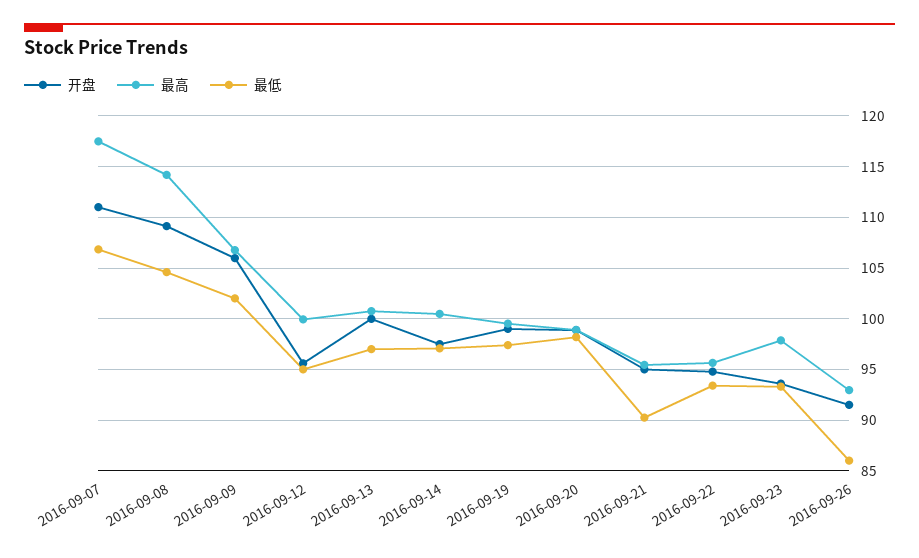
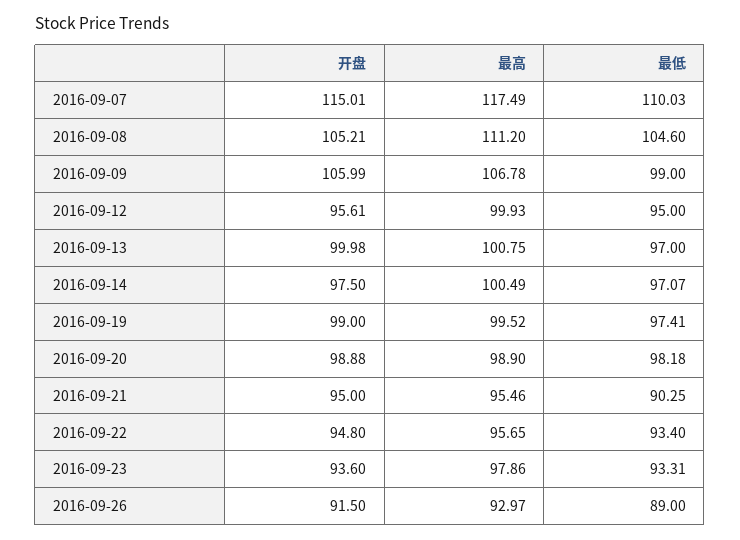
  {
    "开盘": {
-     "2016-09-07": 111,
+     "2016-09-07": 115.01,
-     "2016-09-08": 109,
+     "2016-09-08": 105.21,
      "2016-09-09": 105.99,
      "2016-09-12": 95.61,
      "2016-09-13": 99.98,
      "2016-09-14": 97.5,
      "2016-09-19": 99,
      "2016-09-20": 98.88,
      "2016-09-21": 95,
      "2016-09-22": 94.8,
      "2016-09-23": 93.6,
      "2016-09-26": 91.5
    },
    "最高": {
      "2016-09-07": 117.49,
-     "2016-09-08": 114,
+     "2016-09-08": 111.2,
      "2016-09-09": 106.78,
      "2016-09-12": 99.93,
      "2016-09-13": 100.75,
      "2016-09-14": 100.49,
      "2016-09-19": 99.52,
      "2016-09-20": 98.9,
      "2016-09-21": 95.46,
      "2016-09-22": 95.65,
      "2016-09-23": 97.86,
      "2016-09-26": 92.97
    },
    "最低": {
-     "2016-09-07": 107,
+     "2016-09-07": 110.03,
      "2016-09-08": 104.6,
-     "2016-09-09": 102,
+     "2016-09-09": 99,
      "2016-09-12": 95,
      "2016-09-13": 97,
      "2016-09-14": 97.07,
      "2016-09-19": 97.41,
      "2016-09-20": 98.18,
      "2016-09-21": 90.25,
      "2016-09-22": 93.4,
      "2016-09-23": 93.31,
-     "2016-09-26": 86
+     "2016-09-26": 89
    }
  }

